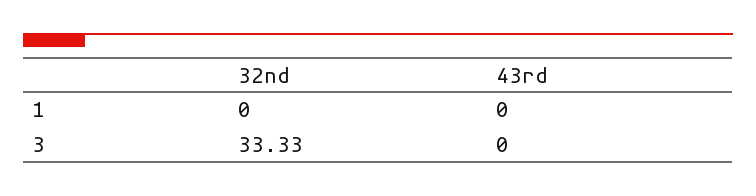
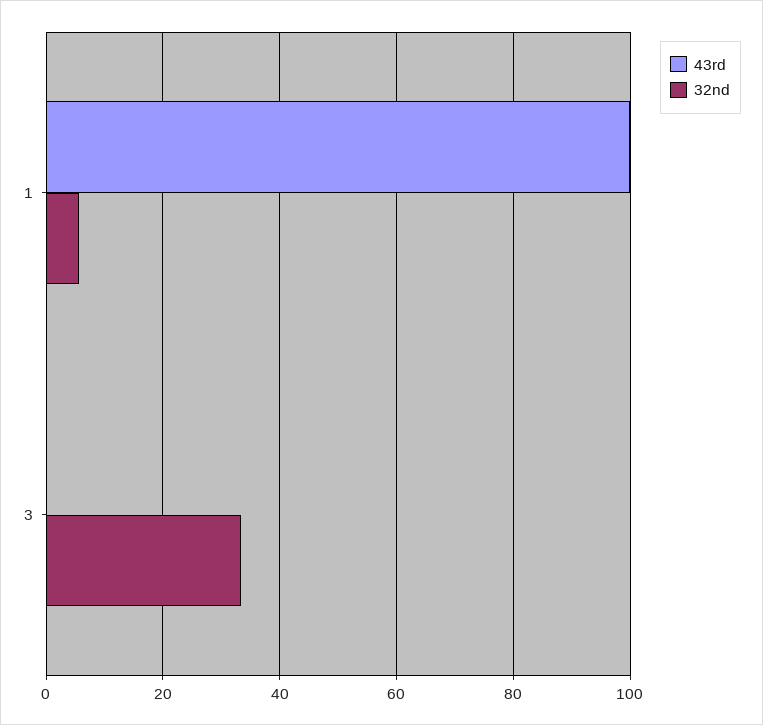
  {
    "32nd": {
-     "1": 0,
+     "1": 6,
      "3": 33.33
    },
    "43rd": {
-     "1": 0,
+     "1": 100,
      "3": 0
    }
  }

